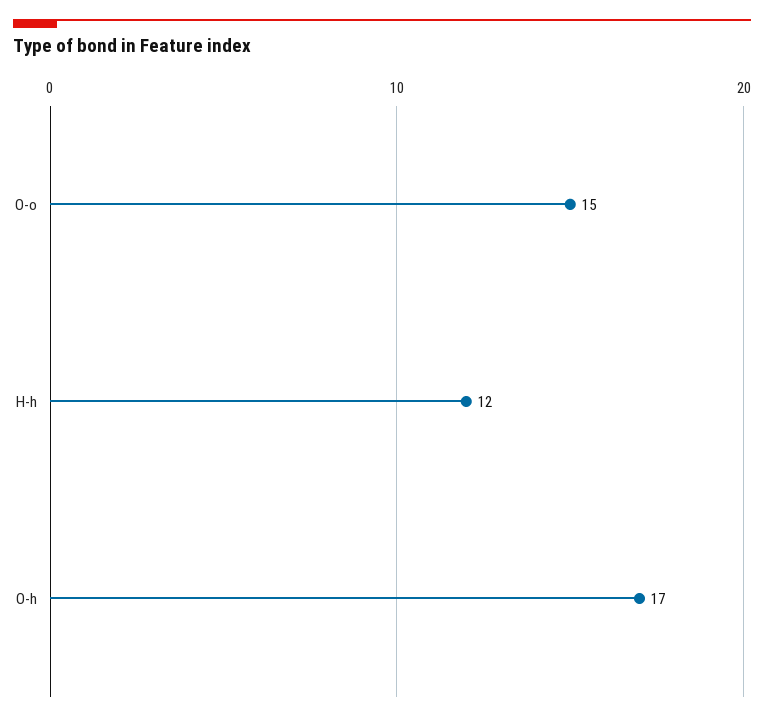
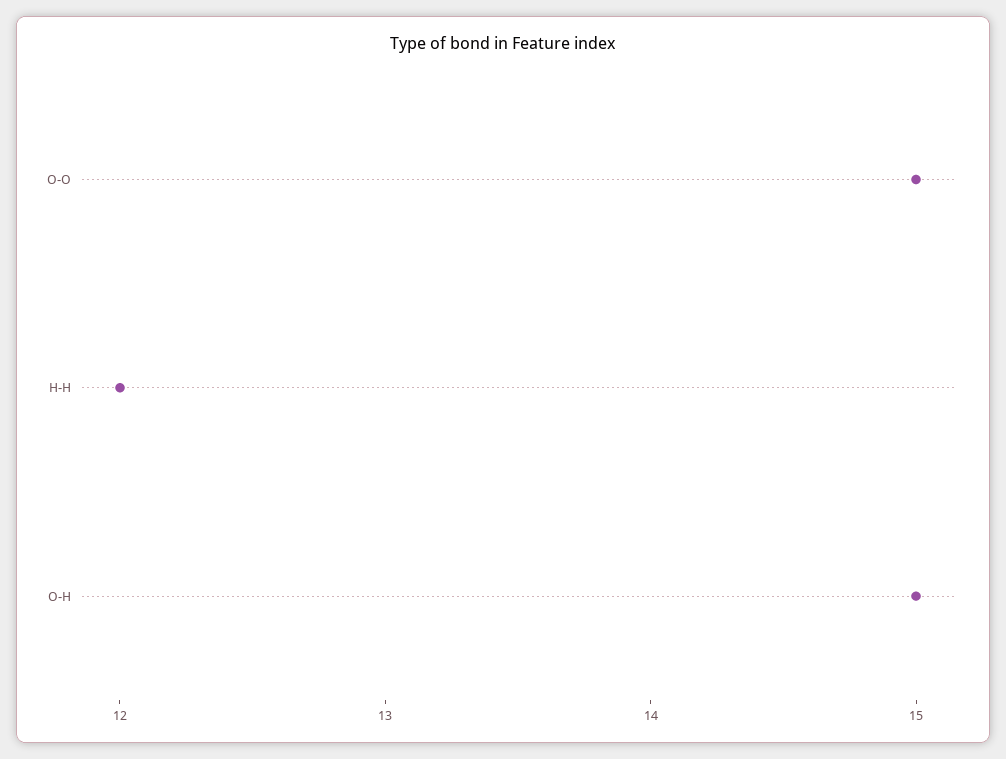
  {
    "O-o": 15,
    "H-h": 12,
-   "O-h": 17
+   "O-h": 15
  }

